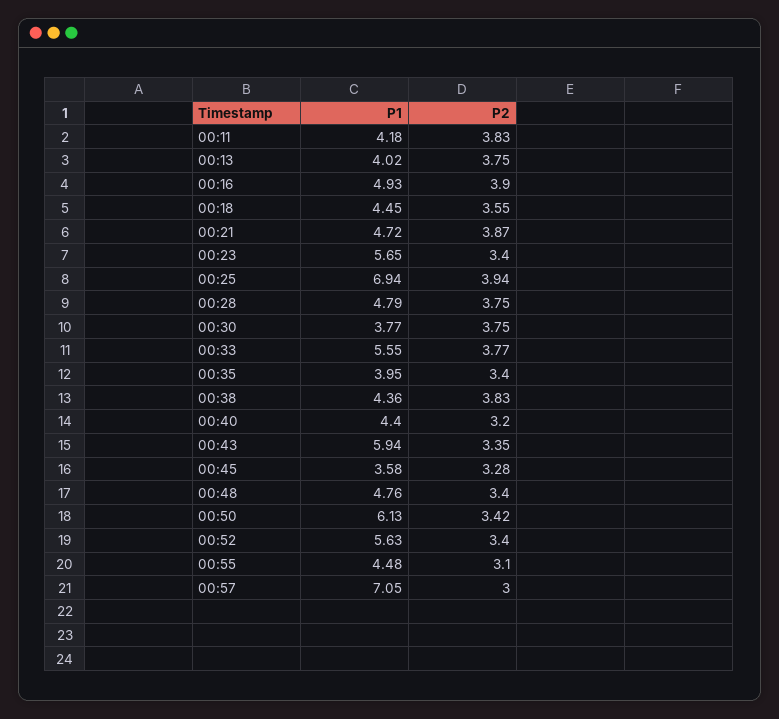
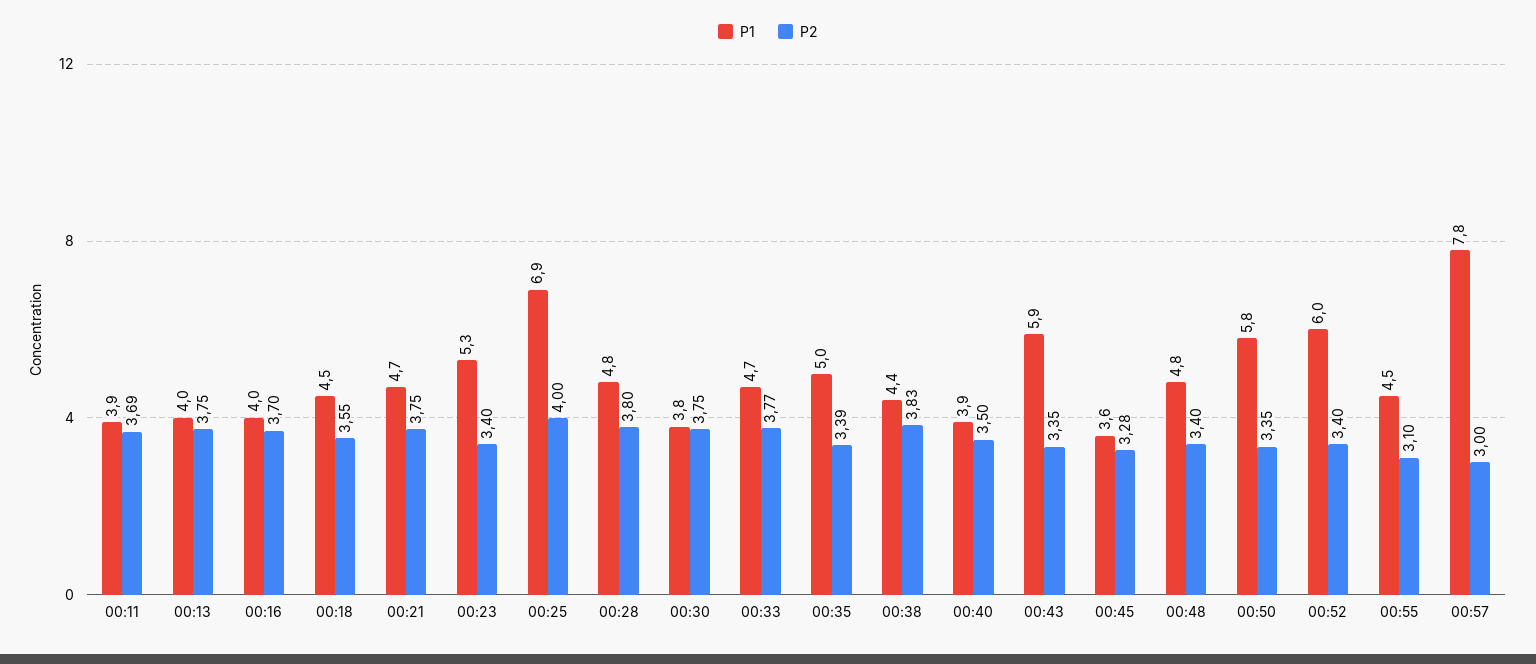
  {
    "P1": {
-     "00:11": 4.18,
+     "00:11": 3.9,
      "00:13": 4.02,
-     "00:16": 4.93,
+     "00:16": 4,
      "00:18": 4.45,
      "00:21": 4.72,
-     "00:23": 5.65,
+     "00:23": 5.3,
      "00:25": 6.94,
      "00:28": 4.79,
      "00:30": 3.77,
-     "00:33": 5.55,
+     "00:33": 4.7,
-     "00:35": 3.95,
+     "00:35": 5,
      "00:38": 4.36,
-     "00:40": 4.4,
+     "00:40": 3.9,
      "00:43": 5.94,
      "00:45": 3.58,
      "00:48": 4.76,
-     "00:50": 6.13,
+     "00:50": 5.8,
-     "00:52": 5.63,
+     "00:52": 6,
      "00:55": 4.48,
-     "00:57": 7.05
+     "00:57": 7.8
    },
    "P2": {
-     "00:11": 3.83,
+     "00:11": 3.69,
      "00:13": 3.75,
-     "00:16": 3.9,
+     "00:16": 3.7,
      "00:18": 3.55,
-     "00:21": 3.87,
+     "00:21": 3.75,
      "00:23": 3.4,
-     "00:25": 3.94,
+     "00:25": 4,
-     "00:28": 3.75,
+     "00:28": 3.8,
      "00:30": 3.75,
      "00:33": 3.77,
-     "00:35": 3.4,
+     "00:35": 3.39,
      "00:38": 3.83,
-     "00:40": 3.2,
+     "00:40": 3.5,
      "00:43": 3.35,
      "00:45": 3.28,
      "00:48": 3.4,
-     "00:50": 3.42,
+     "00:50": 3.35,
      "00:52": 3.4,
      "00:55": 3.1,
      "00:57": 3
    }
  }

